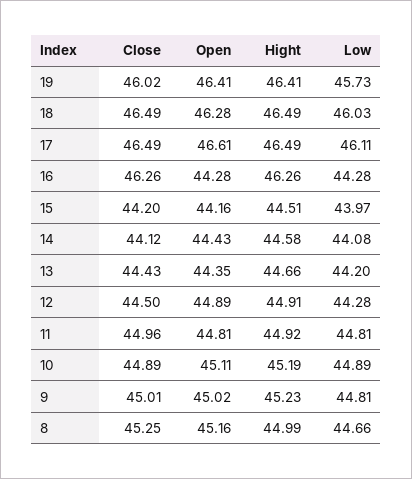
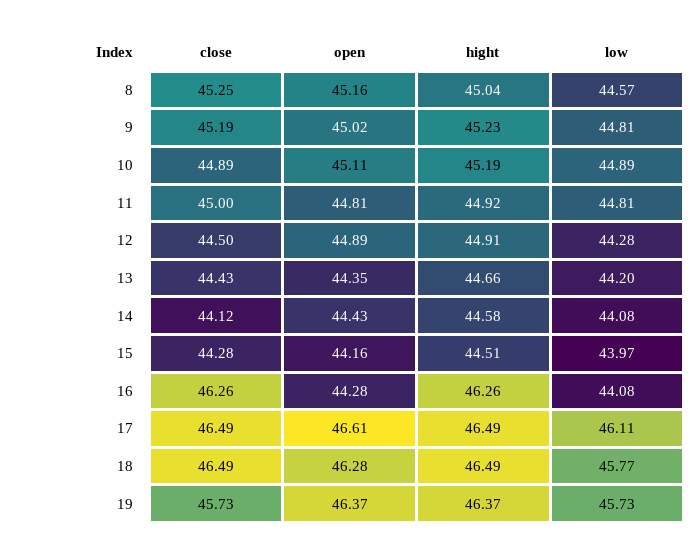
  {
    "Close": {
-     "19": 46.02,
+     "19": 45.73,
      "18": 46.49,
      "17": 46.49,
      "16": 46.26,
-     "15": 44.2,
+     "15": 44.28,
      "14": 44.12,
      "13": 44.43,
      "12": 44.5,
-     "11": 44.96,
+     "11": 45,
      "10": 44.89,
-     "9": 45.01,
+     "9": 45.19,
      "8": 45.25
    },
    "Open": {
-     "19": 46.41,
+     "19": 46.37,
      "18": 46.28,
      "17": 46.61,
      "16": 44.28,
      "15": 44.16,
      "14": 44.43,
      "13": 44.35,
      "12": 44.89,
      "11": 44.81,
      "10": 45.11,
      "9": 45.02,
      "8": 45.16
    },
    "Hight": {
-     "19": 46.41,
+     "19": 46.37,
      "18": 46.49,
      "17": 46.49,
      "16": 46.26,
      "15": 44.51,
      "14": 44.58,
      "13": 44.66,
      "12": 44.91,
      "11": 44.92,
      "10": 45.19,
      "9": 45.23,
-     "8": 44.99
+     "8": 45.04
    },
    "Low": {
      "19": 45.73,
-     "18": 46.03,
+     "18": 45.77,
      "17": 46.11,
-     "16": 44.28,
+     "16": 44.08,
      "15": 43.97,
      "14": 44.08,
      "13": 44.2,
      "12": 44.28,
      "11": 44.81,
      "10": 44.89,
      "9": 44.81,
-     "8": 44.66
+     "8": 44.57
    }
  }

